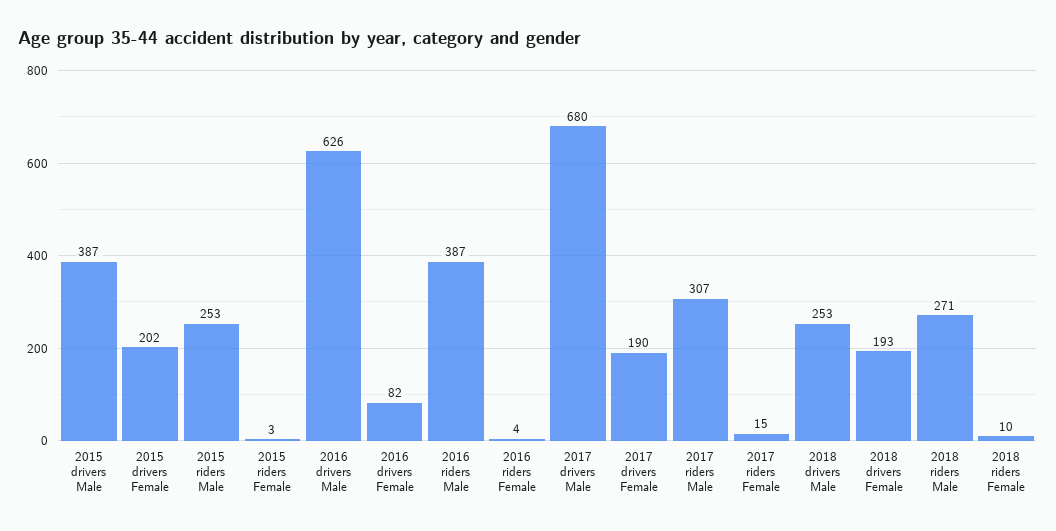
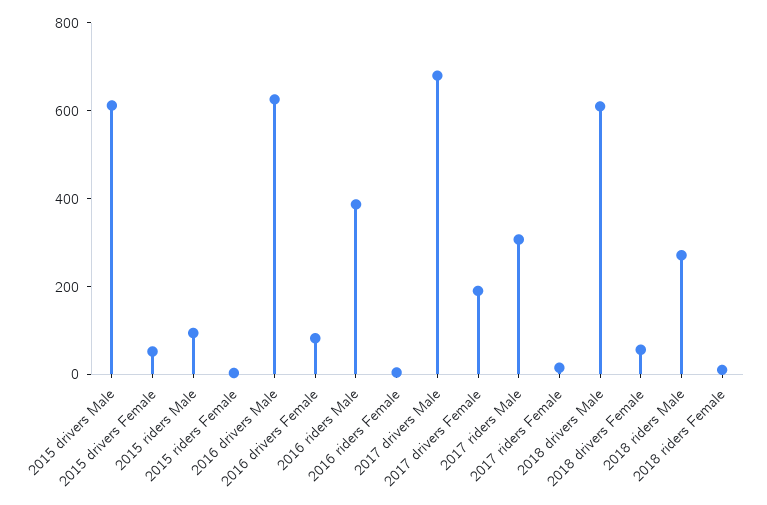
  {
-   "2015 drivers Male": 387,
+   "2015 drivers Male": 600,
-   "2015 drivers Female": 202,
+   "2015 drivers Female": 50,
-   "2015 riders Male": 253,
+   "2015 riders Male": 100,
    "2015 riders Female": 3,
    "2016 drivers Male": 626,
    "2016 drivers Female": 82,
    "2016 riders Male": 387,
    "2016 riders Female": 4,
    "2017 drivers Male": 680,
    "2017 drivers Female": 190,
    "2017 riders Male": 307,
    "2017 riders Female": 15,
-   "2018 drivers Male": 253,
+   "2018 drivers Male": 600,
-   "2018 drivers Female": 193,
+   "2018 drivers Female": 50,
    "2018 riders Male": 271,
    "2018 riders Female": 10
  }

